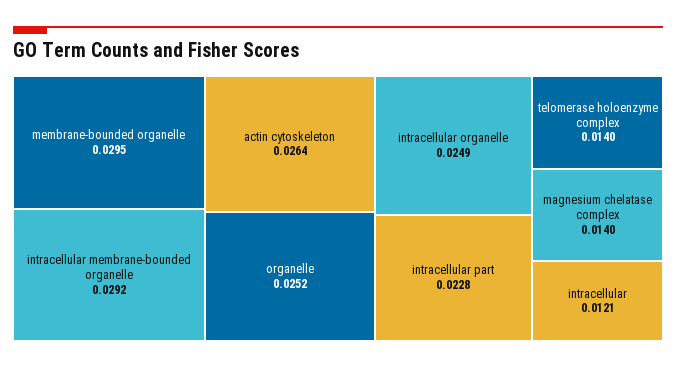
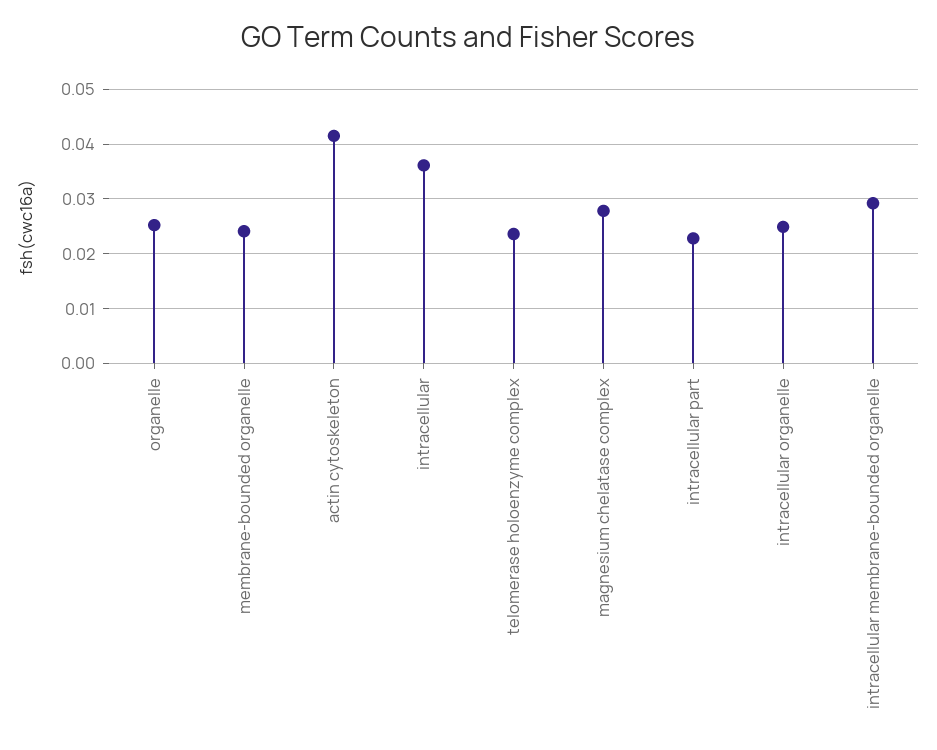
  {
-   "membrane-bounded organelle": 0.0295,
+   "membrane-bounded organelle": 0.024,
    "intracellular membrane-bounded organelle": 0.0292,
-   "actin cytoskeleton": 0.0264,
+   "actin cytoskeleton": 0.042,
    "organelle": 0.0252,
    "intracellular organelle": 0.0249,
    "intracellular part": 0.0228,
-   "telomerase holoenzyme complex": 0.014,
+   "telomerase holoenzyme complex": 0.024,
-   "magnesium chelatase complex": 0.014,
+   "magnesium chelatase complex": 0.028,
-   "intracellular": 0.0121
+   "intracellular": 0.036
  }

